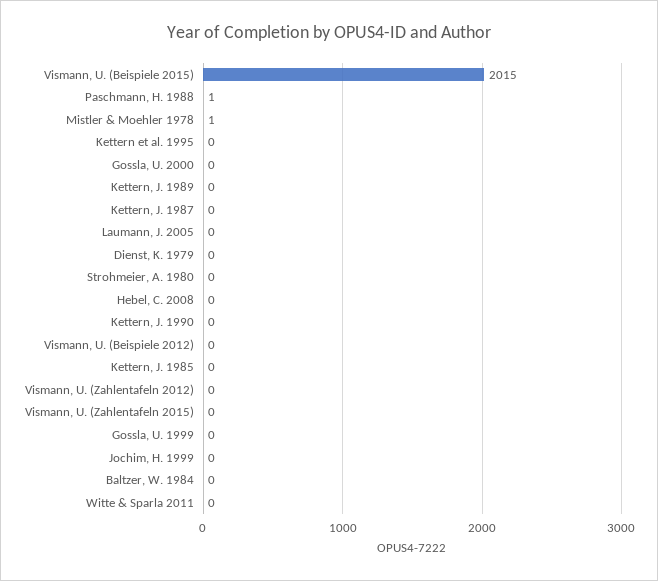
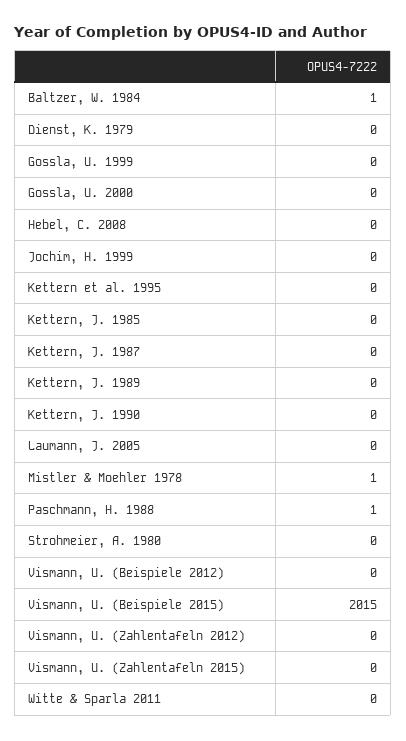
  {
    "Vismann, U. (Beispiele 2015)": 2015,
    "Paschmann, H. 1988": 1,
    "Mistler & Moehler 1978": 1,
    "Kettern et al. 1995": 0,
    "Gossla, U. 2000": 0,
    "Kettern, J. 1989": 0,
    "Kettern, J. 1987": 0,
    "Laumann, J. 2005": 0,
    "Dienst, K. 1979": 0,
    "Strohmeier, A. 1980": 0,
    "Hebel, C. 2008": 0,
    "Kettern, J. 1990": 0,
    "Vismann, U. (Beispiele 2012)": 0,
    "Kettern, J. 1985": 0,
    "Vismann, U. (Zahlentafeln 2012)": 0,
    "Vismann, U. (Zahlentafeln 2015)": 0,
    "Gossla, U. 1999": 0,
    "Jochim, H. 1999": 0,
-   "Baltzer, W. 1984": 0,
+   "Baltzer, W. 1984": 1,
    "Witte & Sparla 2011": 0
  }

